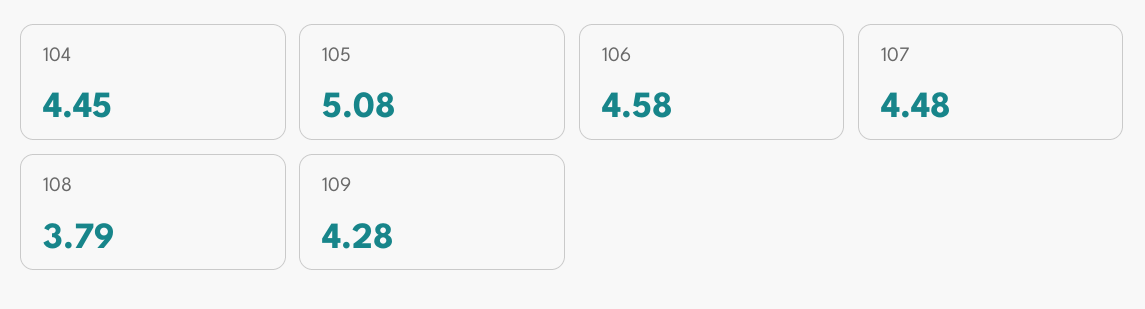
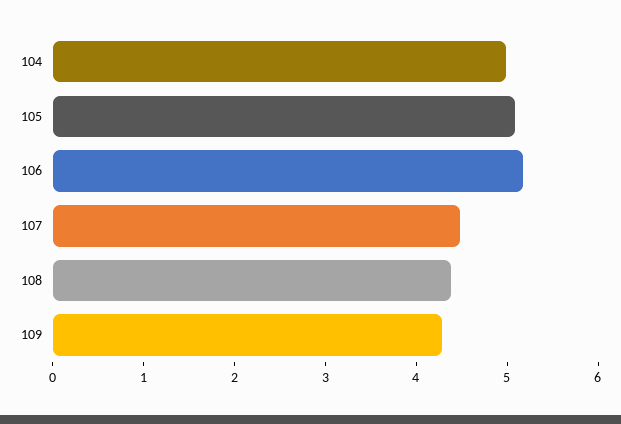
  {
-   "104": 4.45,
+   "104": 5,
    "105": 5.08,
-   "106": 4.58,
+   "106": 5.2,
    "107": 4.48,
-   "108": 3.79,
+   "108": 4.4,
    "109": 4.28
  }

